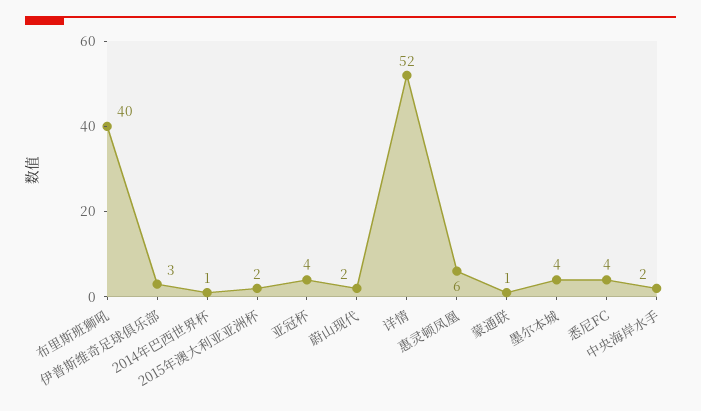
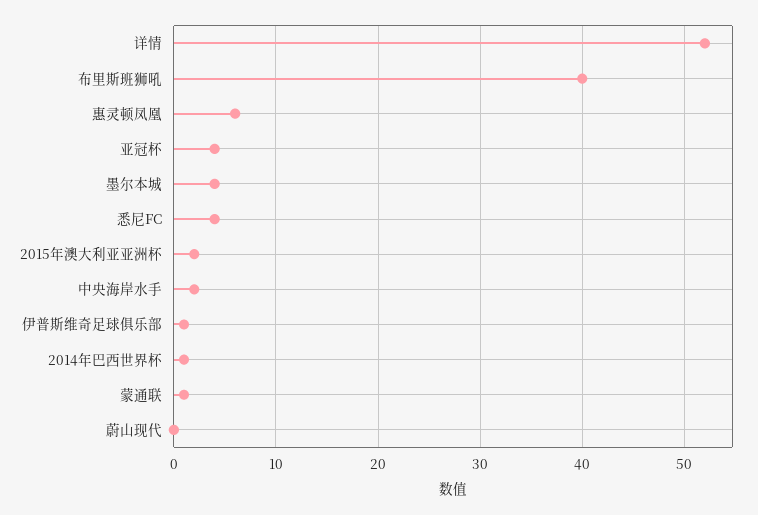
  {
    "布里斯班狮吼": 40,
-   "伊普斯维奇足球俱乐部": 3,
+   "伊普斯维奇足球俱乐部": 1,
    "2014年巴西世界杯": 1,
    "2015年澳大利亚亚洲杯": 2,
    "亚冠杯": 4,
-   "蔚山现代": 2,
+   "蔚山现代": 0,
    "详情": 52,
    "惠灵顿凤凰": 6,
    "蒙通联": 1,
    "墨尔本城": 4,
    "悉尼FC": 4,
    "中央海岸水手": 2
  }

